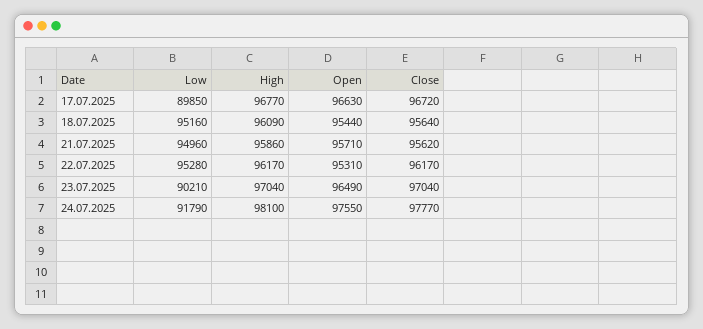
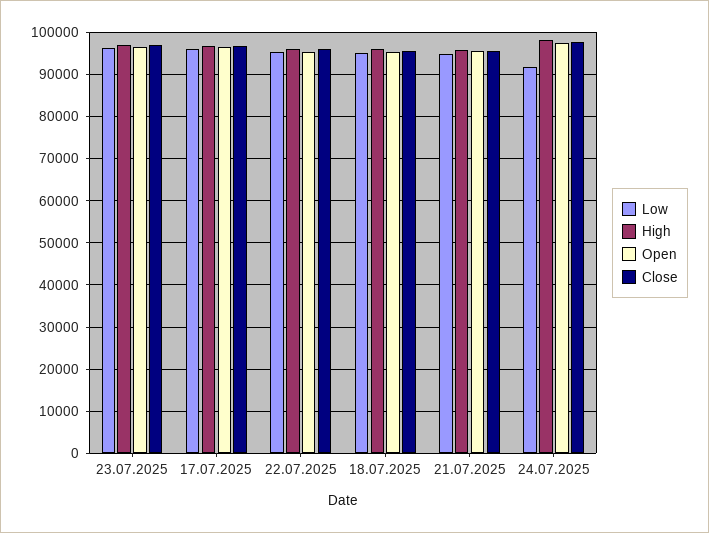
  {
    "Low": {
-     "17.07.2025": 89850,
+     "17.07.2025": 96000,
      "18.07.2025": 95160,
      "21.07.2025": 94960,
      "22.07.2025": 95280,
-     "23.07.2025": 90210,
+     "23.07.2025": 96000,
      "24.07.2025": 91790
    },
    "High": {
      "17.07.2025": 96770,
      "18.07.2025": 96090,
      "21.07.2025": 95860,
      "22.07.2025": 96170,
      "23.07.2025": 97040,
      "24.07.2025": 98100
    },
    "Open": {
      "17.07.2025": 96630,
      "18.07.2025": 95440,
      "21.07.2025": 95710,
      "22.07.2025": 95310,
      "23.07.2025": 96490,
      "24.07.2025": 97550
    },
    "Close": {
      "17.07.2025": 96720,
      "18.07.2025": 95640,
      "21.07.2025": 95620,
      "22.07.2025": 96170,
      "23.07.2025": 97040,
      "24.07.2025": 97770
    }
  }

